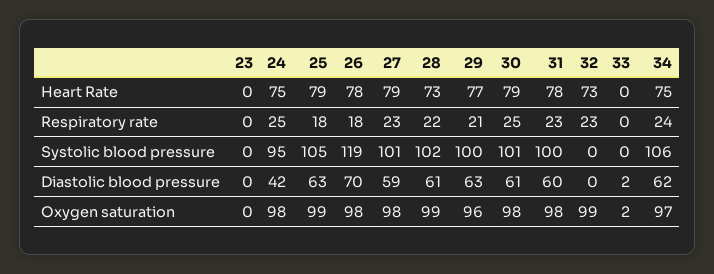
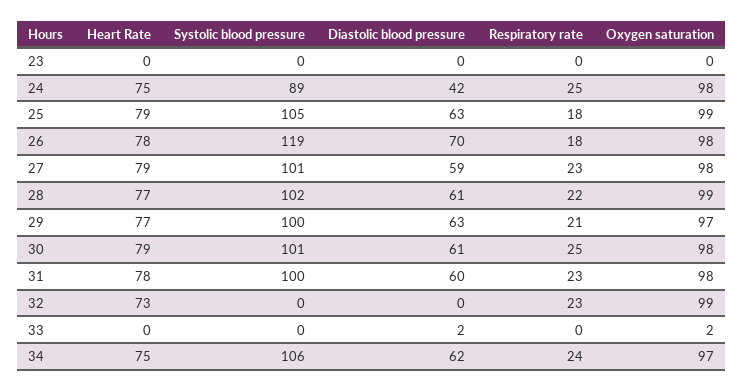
  {
    "23": {
      "Heart Rate": 0,
      "Respiratory rate": 0,
      "Systolic blood pressure": 0,
      "Diastolic blood pressure": 0,
      "Oxygen saturation": 0
    },
    "24": {
      "Heart Rate": 75,
      "Respiratory rate": 25,
-     "Systolic blood pressure": 95,
+     "Systolic blood pressure": 89,
      "Diastolic blood pressure": 42,
      "Oxygen saturation": 98
    },
    "25": {
      "Heart Rate": 79,
      "Respiratory rate": 18,
      "Systolic blood pressure": 105,
      "Diastolic blood pressure": 63,
      "Oxygen saturation": 99
    },
    "26": {
      "Heart Rate": 78,
      "Respiratory rate": 18,
      "Systolic blood pressure": 119,
      "Diastolic blood pressure": 70,
      "Oxygen saturation": 98
    },
    "27": {
      "Heart Rate": 79,
      "Respiratory rate": 23,
      "Systolic blood pressure": 101,
      "Diastolic blood pressure": 59,
      "Oxygen saturation": 98
    },
    "28": {
-     "Heart Rate": 73,
+     "Heart Rate": 77,
      "Respiratory rate": 22,
      "Systolic blood pressure": 102,
      "Diastolic blood pressure": 61,
      "Oxygen saturation": 99
    },
    "29": {
      "Heart Rate": 77,
      "Respiratory rate": 21,
      "Systolic blood pressure": 100,
      "Diastolic blood pressure": 63,
-     "Oxygen saturation": 96
+     "Oxygen saturation": 97
    },
    "30": {
      "Heart Rate": 79,
      "Respiratory rate": 25,
      "Systolic blood pressure": 101,
      "Diastolic blood pressure": 61,
      "Oxygen saturation": 98
    },
    "31": {
      "Heart Rate": 78,
      "Respiratory rate": 23,
      "Systolic blood pressure": 100,
      "Diastolic blood pressure": 60,
      "Oxygen saturation": 98
    },
    "32": {
      "Heart Rate": 73,
      "Respiratory rate": 23,
      "Systolic blood pressure": 0,
      "Diastolic blood pressure": 0,
      "Oxygen saturation": 99
    },
    "33": {
      "Heart Rate": 0,
      "Respiratory rate": 0,
      "Systolic blood pressure": 0,
      "Diastolic blood pressure": 2,
      "Oxygen saturation": 2
    },
    "34": {
      "Heart Rate": 75,
      "Respiratory rate": 24,
      "Systolic blood pressure": 106,
      "Diastolic blood pressure": 62,
      "Oxygen saturation": 97
    }
  }

